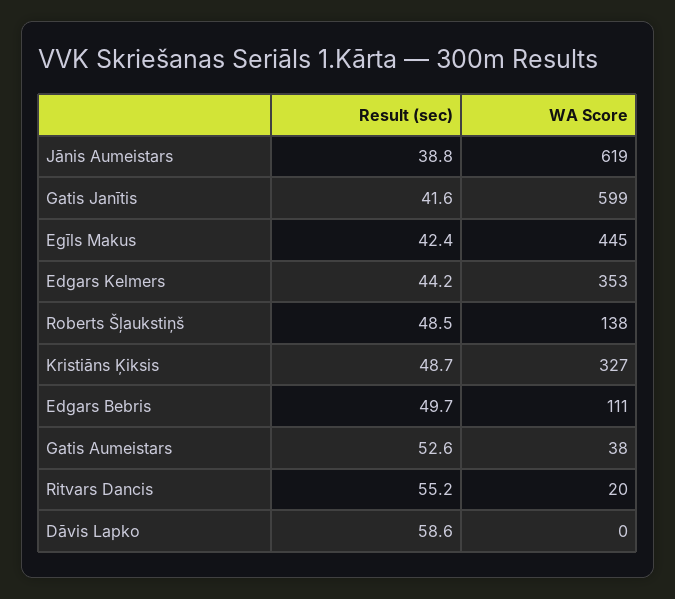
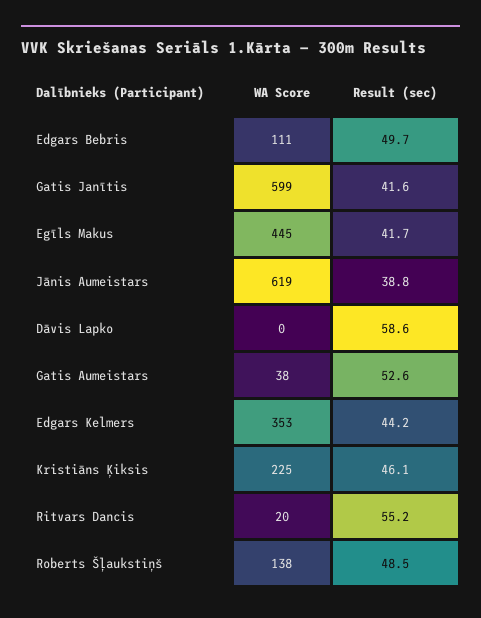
  {
    "Result (sec)": {
      "Jānis Aumeistars": 38.8,
      "Gatis Janītis": 41.6,
-     "Egīls Makus": 42.4,
+     "Egīls Makus": 41.7,
      "Edgars Kelmers": 44.2,
      "Roberts Šļaukstiņš": 48.5,
-     "Kristiāns Ķiksis": 48.7,
+     "Kristiāns Ķiksis": 46.1,
      "Edgars Bebris": 49.7,
      "Gatis Aumeistars": 52.6,
      "Ritvars Dancis": 55.2,
      "Dāvis Lapko": 58.6
    },
    "WA Score": {
      "Jānis Aumeistars": 619,
      "Gatis Janītis": 599,
      "Egīls Makus": 445,
      "Edgars Kelmers": 353,
      "Roberts Šļaukstiņš": 138,
-     "Kristiāns Ķiksis": 327,
+     "Kristiāns Ķiksis": 225,
      "Edgars Bebris": 111,
      "Gatis Aumeistars": 38,
      "Ritvars Dancis": 20,
      "Dāvis Lapko": 0
    }
  }

